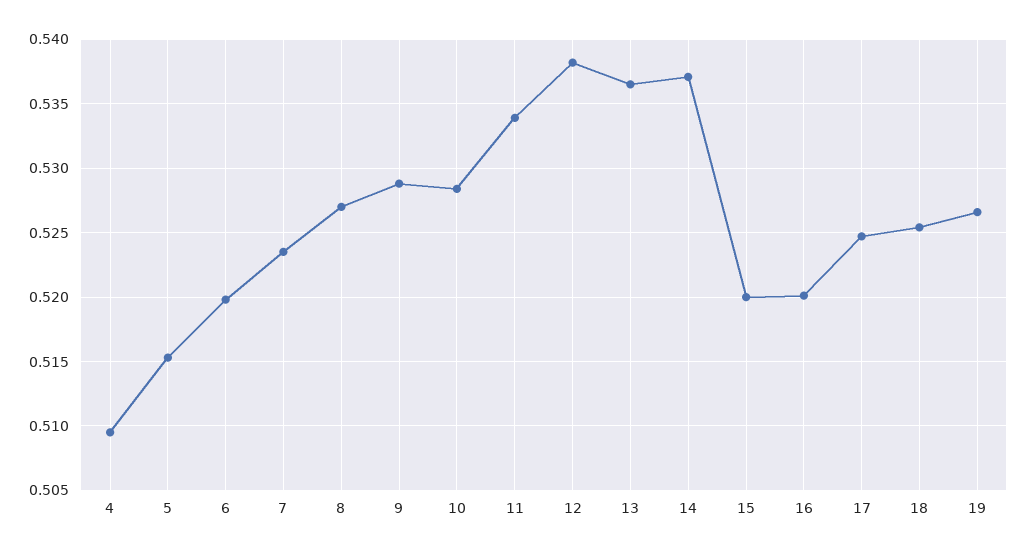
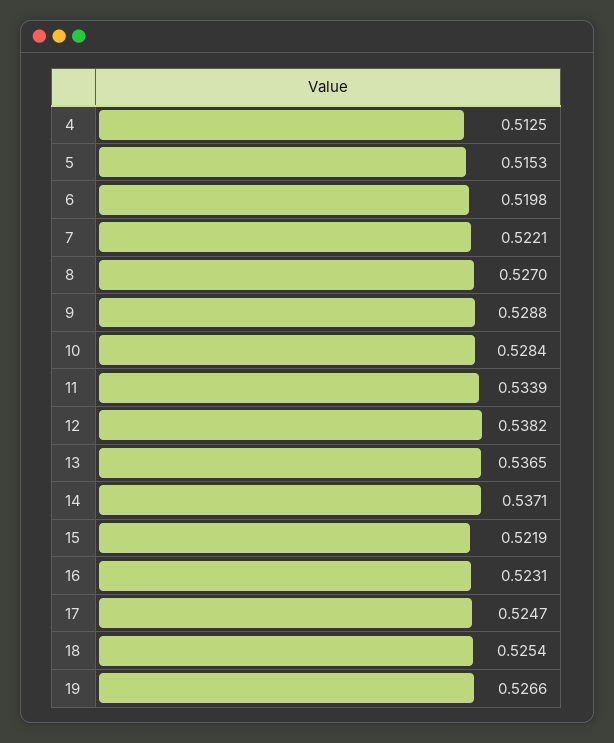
  {
-   "4": 0.5095,
+   "4": 0.5125,
    "5": 0.5153,
    "6": 0.5198,
-   "7": 0.5235,
+   "7": 0.5221,
    "8": 0.527,
    "9": 0.5288,
    "10": 0.5284,
    "11": 0.5339,
    "12": 0.5382,
    "13": 0.5365,
    "14": 0.5371,
-   "15": 0.52,
+   "15": 0.5219,
-   "16": 0.52,
+   "16": 0.5231,
    "17": 0.5247,
    "18": 0.5254,
    "19": 0.5266
  }

